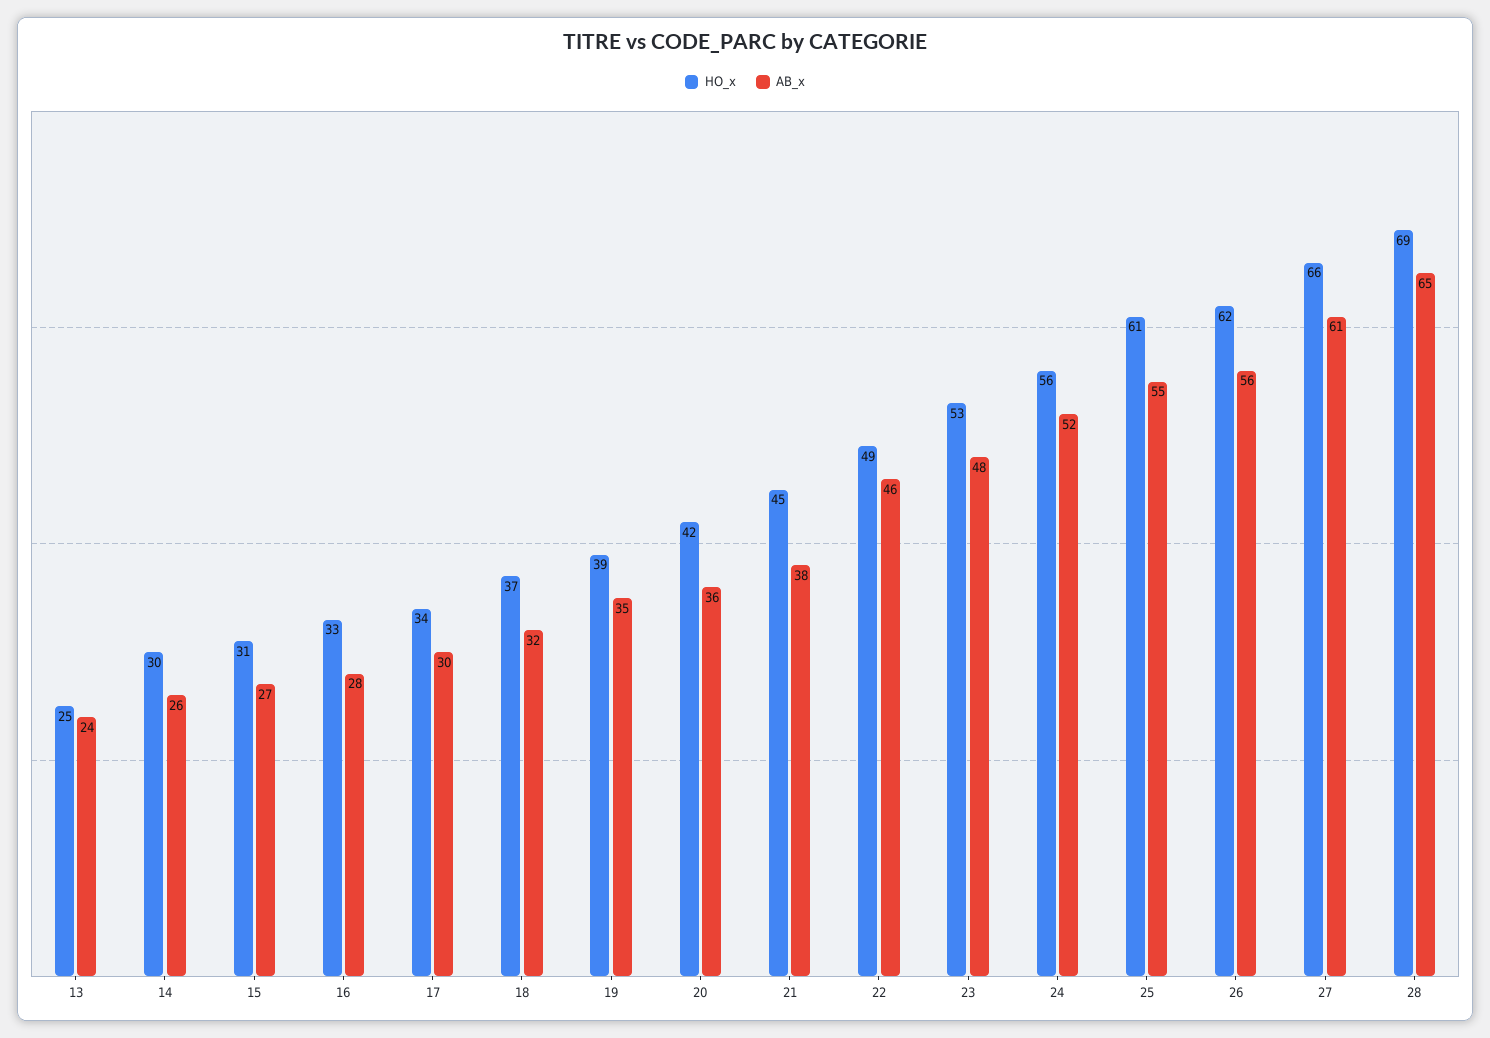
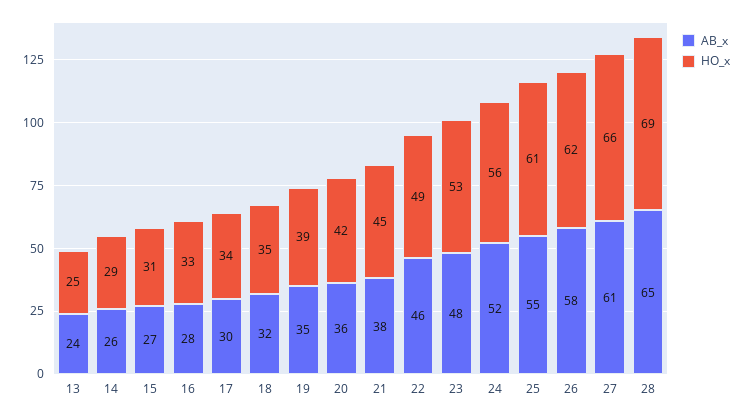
  {
    "HO_x": {
      "13": 25,
-     "14": 30,
+     "14": 29,
      "15": 31,
      "16": 33,
      "17": 34,
-     "18": 37,
+     "18": 35,
      "19": 39,
      "20": 42,
      "21": 45,
      "22": 49,
      "23": 53,
      "24": 56,
      "25": 61,
      "26": 62,
      "27": 66,
      "28": 69
    },
    "AB_x": {
      "13": 24,
      "14": 26,
      "15": 27,
      "16": 28,
      "17": 30,
      "18": 32,
      "19": 35,
      "20": 36,
      "21": 38,
      "22": 46,
      "23": 48,
      "24": 52,
      "25": 55,
-     "26": 56,
+     "26": 58,
      "27": 61,
      "28": 65
    }
  }

